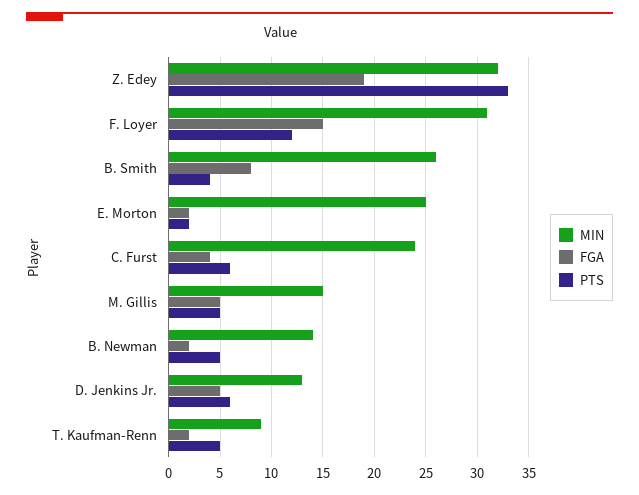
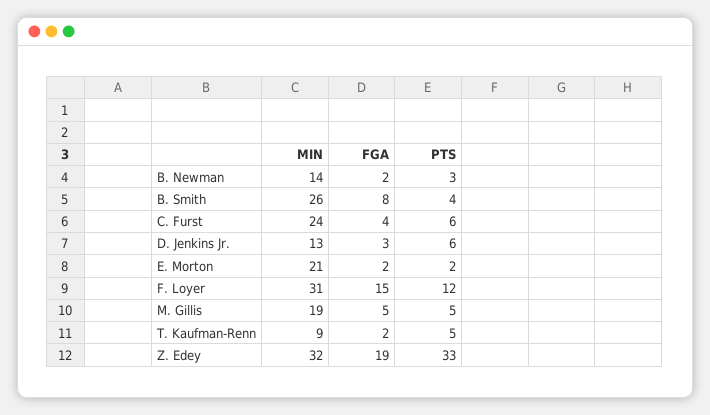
  {
    "MIN": {
      "Z. Edey": 32,
      "F. Loyer": 31,
      "B. Smith": 26,
-     "E. Morton": 25,
+     "E. Morton": 21,
      "C. Furst": 24,
-     "M. Gillis": 15,
+     "M. Gillis": 19,
      "B. Newman": 14,
      "D. Jenkins Jr.": 13,
      "T. Kaufman-Renn": 9
    },
    "FGA": {
      "Z. Edey": 19,
      "F. Loyer": 15,
      "B. Smith": 8,
      "E. Morton": 2,
      "C. Furst": 4,
      "M. Gillis": 5,
      "B. Newman": 2,
-     "D. Jenkins Jr.": 5,
+     "D. Jenkins Jr.": 3,
      "T. Kaufman-Renn": 2
    },
    "PTS": {
      "Z. Edey": 33,
      "F. Loyer": 12,
      "B. Smith": 4,
      "E. Morton": 2,
      "C. Furst": 6,
      "M. Gillis": 5,
-     "B. Newman": 5,
+     "B. Newman": 3,
      "D. Jenkins Jr.": 6,
      "T. Kaufman-Renn": 5
    }
  }

